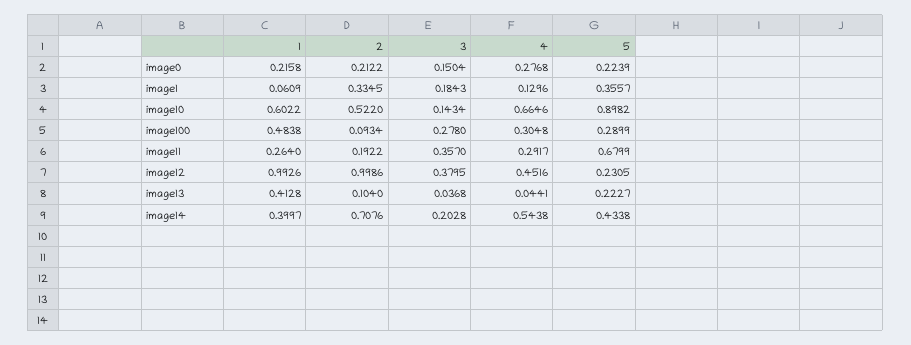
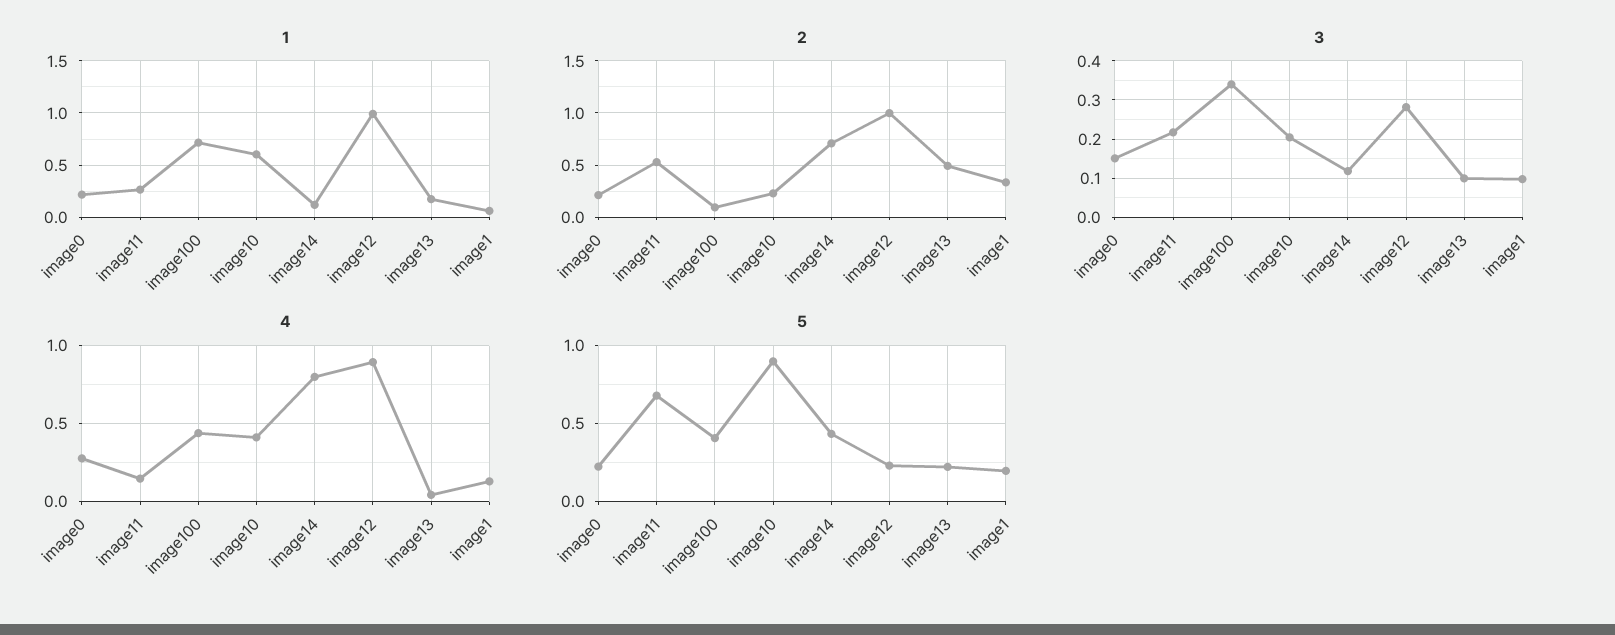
  {
    "1": {
      "image0": 0.2158,
      "image1": 0.0609,
      "image10": 0.6022,
-     "image100": 0.4838,
+     "image100": 0.7,
      "image11": 0.264,
      "image12": 0.9926,
-     "image13": 0.4128,
+     "image13": 0.2,
-     "image14": 0.3997
+     "image14": 0.1
    },
    "2": {
      "image0": 0.2122,
      "image1": 0.3345,
-     "image10": 0.522,
+     "image10": 0.2,
      "image100": 0.0934,
-     "image11": 0.1922,
+     "image11": 0.5,
      "image12": 0.9986,
-     "image13": 0.104,
+     "image13": 0.5,
      "image14": 0.7076
    },
    "3": {
      "image0": 0.1504,
-     "image1": 0.1843,
+     "image1": 0.1,
-     "image10": 0.1434,
+     "image10": 0.2,
-     "image100": 0.278,
+     "image100": 0.34,
-     "image11": 0.357,
+     "image11": 0.22,
-     "image12": 0.3795,
+     "image12": 0.28,
-     "image13": 0.0368,
+     "image13": 0.1,
-     "image14": 0.2028
+     "image14": 0.12
    },
    "4": {
      "image0": 0.2768,
      "image1": 0.1296,
-     "image10": 0.6646,
+     "image10": 0.4,
-     "image100": 0.3048,
+     "image100": 0.45,
-     "image11": 0.2917,
+     "image11": 0.15,
-     "image12": 0.4516,
+     "image12": 0.9,
      "image13": 0.0441,
-     "image14": 0.5438
+     "image14": 0.8
    },
    "5": {
      "image0": 0.2239,
-     "image1": 0.3557,
+     "image1": 0.2,
      "image10": 0.8982,
-     "image100": 0.2899,
+     "image100": 0.4,
      "image11": 0.6799,
      "image12": 0.2305,
      "image13": 0.2227,
      "image14": 0.4338
    }
  }

